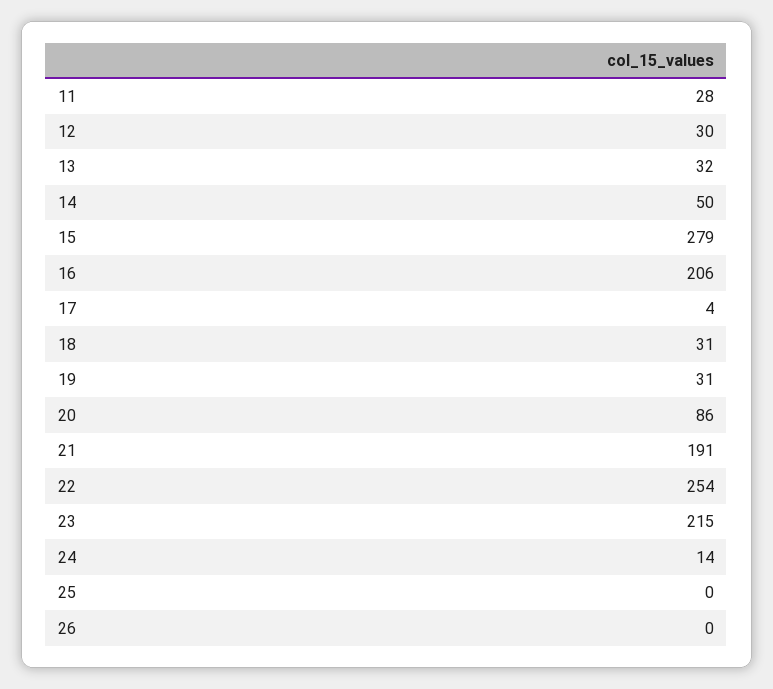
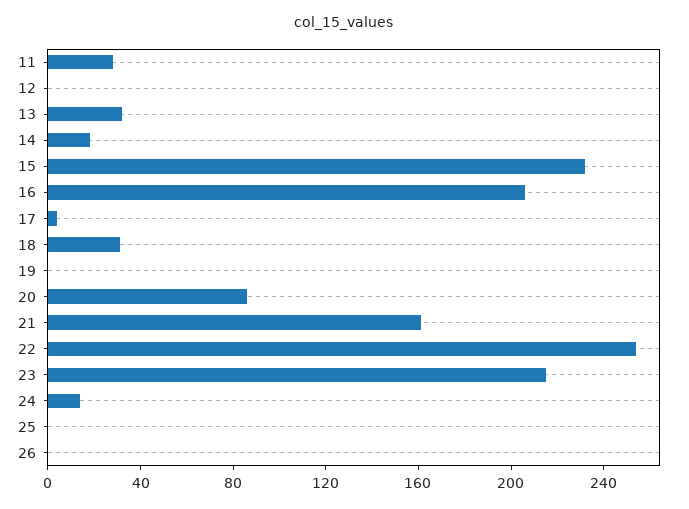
  {
    "11": 28,
-   "12": 30,
+   "12": 0,
    "13": 32,
-   "14": 50,
+   "14": 20,
-   "15": 279,
+   "15": 230,
    "16": 206,
    "17": 4,
    "18": 31,
-   "19": 31,
+   "19": 0,
    "20": 86,
-   "21": 191,
+   "21": 160,
    "22": 254,
    "23": 215,
    "24": 14,
    "25": 0,
    "26": 0
  }

